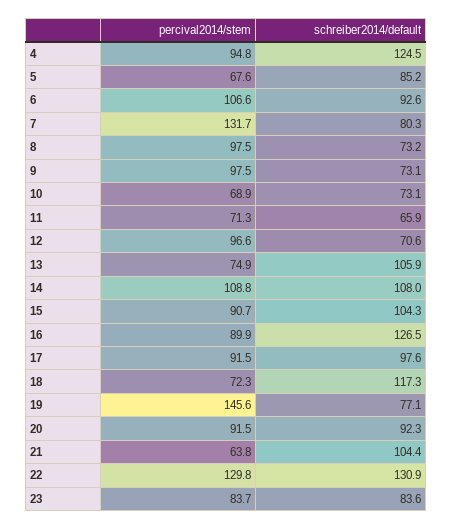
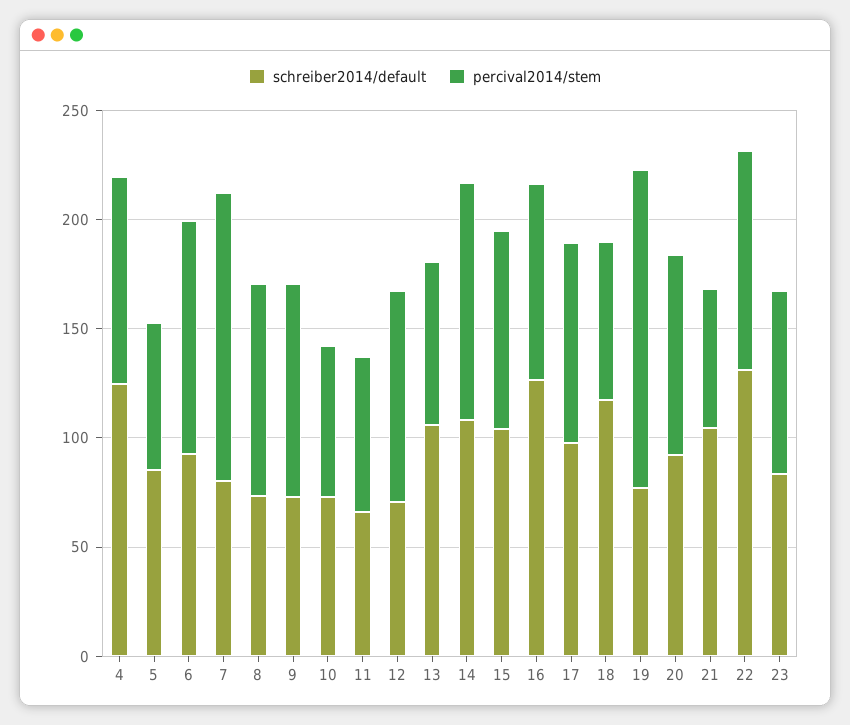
  {
    "percival2014/stem": {
      "4": 94.8,
      "5": 67.6,
      "6": 106.6,
      "7": 131.7,
      "8": 97.5,
      "9": 97.5,
      "10": 68.9,
      "11": 71.3,
      "12": 96.6,
      "13": 74.9,
      "14": 108.8,
      "15": 90.7,
      "16": 89.9,
      "17": 91.5,
      "18": 72.3,
      "19": 145.6,
      "20": 91.5,
      "21": 63.8,
-     "22": 129.8,
+     "22": 100,
      "23": 83.7
    },
    "schreiber2014/default": {
      "4": 124.5,
      "5": 85.2,
      "6": 92.6,
      "7": 80.3,
      "8": 73.2,
      "9": 73.1,
      "10": 73.1,
      "11": 65.9,
      "12": 70.6,
      "13": 105.9,
      "14": 108,
      "15": 104.3,
      "16": 126.5,
      "17": 97.6,
      "18": 117.3,
      "19": 77.1,
      "20": 92.3,
      "21": 104.4,
      "22": 130.9,
      "23": 83.6
    }
  }

